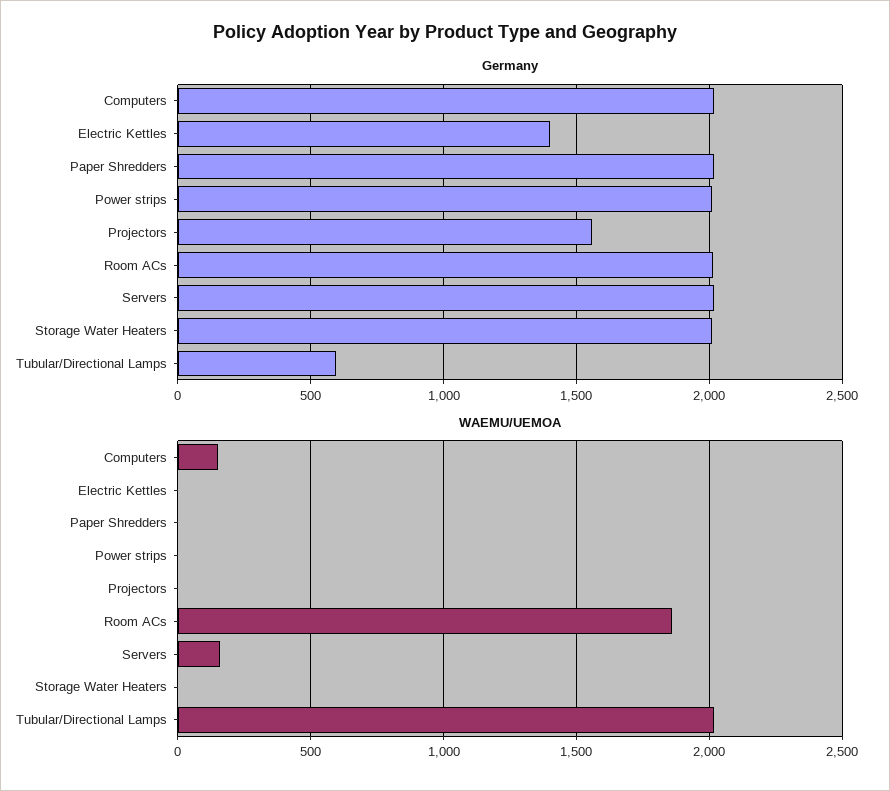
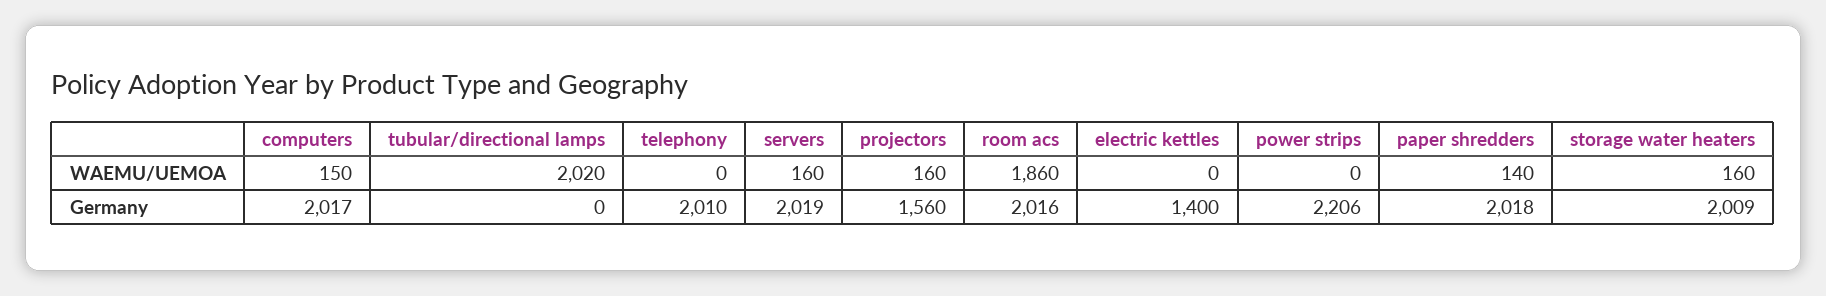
  {
    "Germany": {
      "Computers": 2017,
      "Electric Kettles": 1400,
      "Paper Shredders": 2018,
-     "Power strips": 2000,
+     "Power strips": 2206,
      "Projectors": 1560,
      "Room ACs": 2016,
      "Servers": 2019,
      "Storage Water Heaters": 2009,
-     "Tubular/Directional Lamps": 600
+     "Tubular/Directional Lamps": 0,
+     "telephony": 2010
    },
    "WAEMU/UEMOA": {
      "Computers": 150,
      "Electric Kettles": 0,
-     "Paper Shredders": 0,
+     "Paper Shredders": 140,
      "Power strips": 0,
-     "Projectors": 0,
+     "Projectors": 160,
      "Room ACs": 1860,
      "Servers": 160,
-     "Storage Water Heaters": 0,
+     "Storage Water Heaters": 160,
-     "Tubular/Directional Lamps": 2020
+     "Tubular/Directional Lamps": 2020,
+     "telephony": 0
    }
  }

